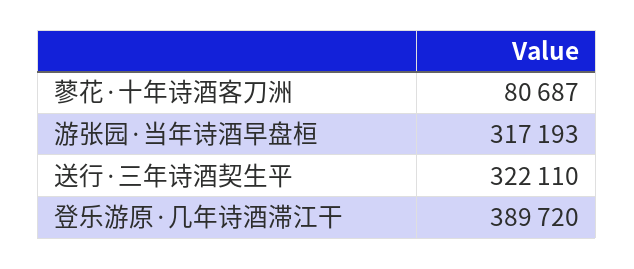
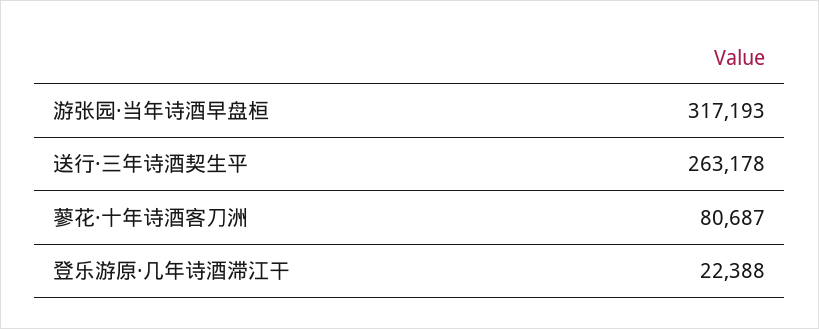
  {
    "蓼花·十年诗酒客刀洲": 80687,
    "游张园·当年诗酒早盘桓": 317193,
-   "送行·三年诗酒契生平": 322110,
+   "送行·三年诗酒契生平": 263178,
-   "登乐游原·几年诗酒滞江干": 389720
+   "登乐游原·几年诗酒滞江干": 22388
  }

